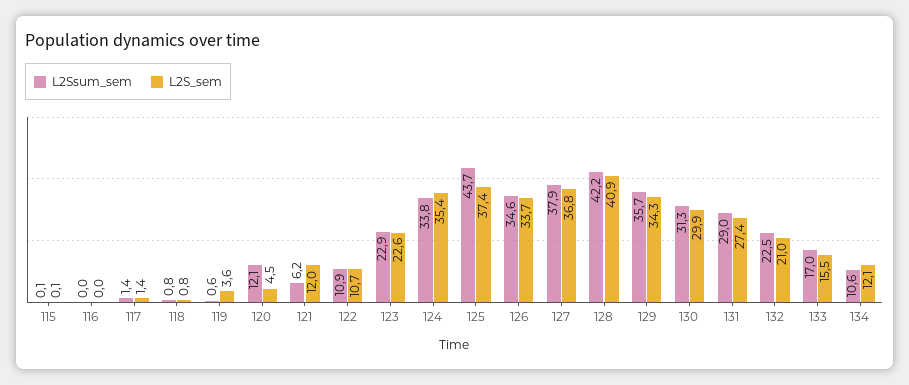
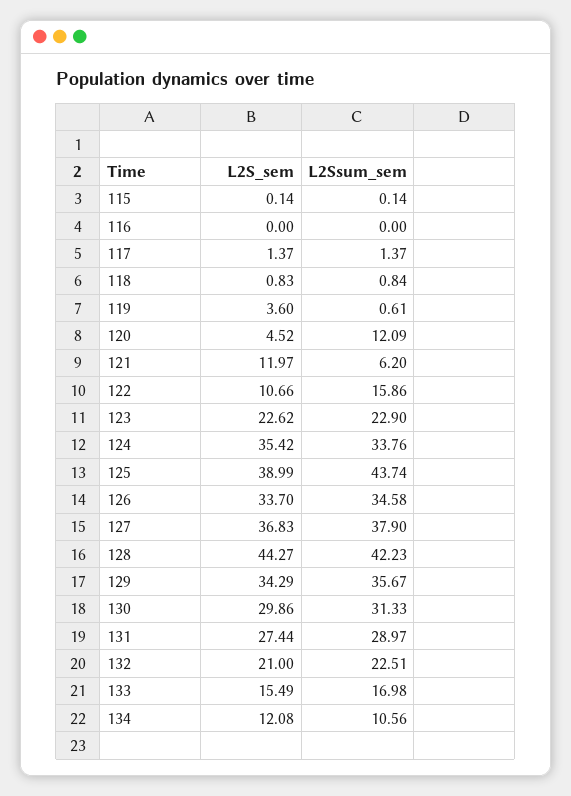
  {
    "L2Ssum_sem": {
      "115": 0.14,
      "116": 0,
      "117": 1.37,
      "118": 0.84,
      "119": 0.61,
      "120": 12.09,
      "121": 6.2,
-     "122": 10.9,
+     "122": 15.86,
      "123": 22.9,
      "124": 33.76,
      "125": 43.74,
      "126": 34.58,
      "127": 37.9,
      "128": 42.23,
      "129": 35.67,
      "130": 31.33,
      "131": 28.97,
      "132": 22.51,
      "133": 16.98,
      "134": 10.56
    },
    "L2S_sem": {
      "115": 0.14,
      "116": 0,
      "117": 1.37,
      "118": 0.83,
      "119": 3.6,
      "120": 4.52,
      "121": 11.97,
      "122": 10.66,
      "123": 22.62,
      "124": 35.42,
-     "125": 37.4,
+     "125": 38.99,
      "126": 33.7,
      "127": 36.83,
-     "128": 40.9,
+     "128": 44.27,
      "129": 34.29,
      "130": 29.86,
      "131": 27.44,
      "132": 21,
      "133": 15.49,
      "134": 12.08
    }
  }

